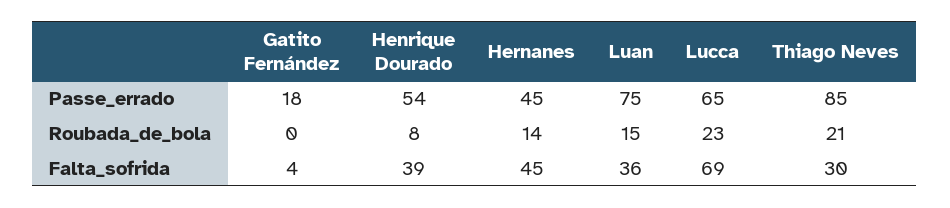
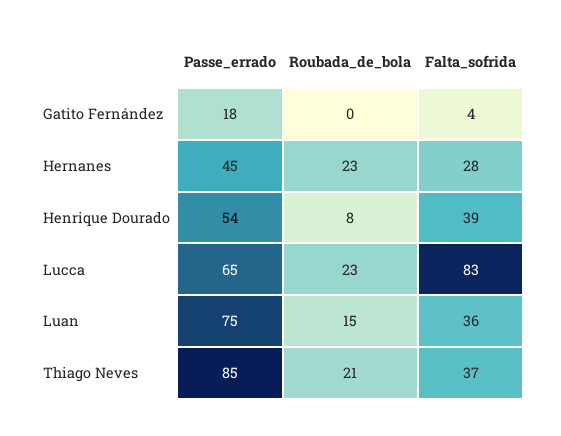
  {
    "Gatito Fernández": {
      "Passe_errado": 18,
      "Roubada_de_bola": 0,
      "Falta_sofrida": 4
    },
    "Henrique Dourado": {
      "Passe_errado": 54,
      "Roubada_de_bola": 8,
      "Falta_sofrida": 39
    },
    "Hernanes": {
      "Passe_errado": 45,
-     "Roubada_de_bola": 14,
+     "Roubada_de_bola": 23,
-     "Falta_sofrida": 45
+     "Falta_sofrida": 28
    },
    "Luan": {
      "Passe_errado": 75,
      "Roubada_de_bola": 15,
      "Falta_sofrida": 36
    },
    "Lucca": {
      "Passe_errado": 65,
      "Roubada_de_bola": 23,
-     "Falta_sofrida": 69
+     "Falta_sofrida": 83
    },
    "Thiago Neves": {
      "Passe_errado": 85,
      "Roubada_de_bola": 21,
-     "Falta_sofrida": 30
+     "Falta_sofrida": 37
    }
  }

